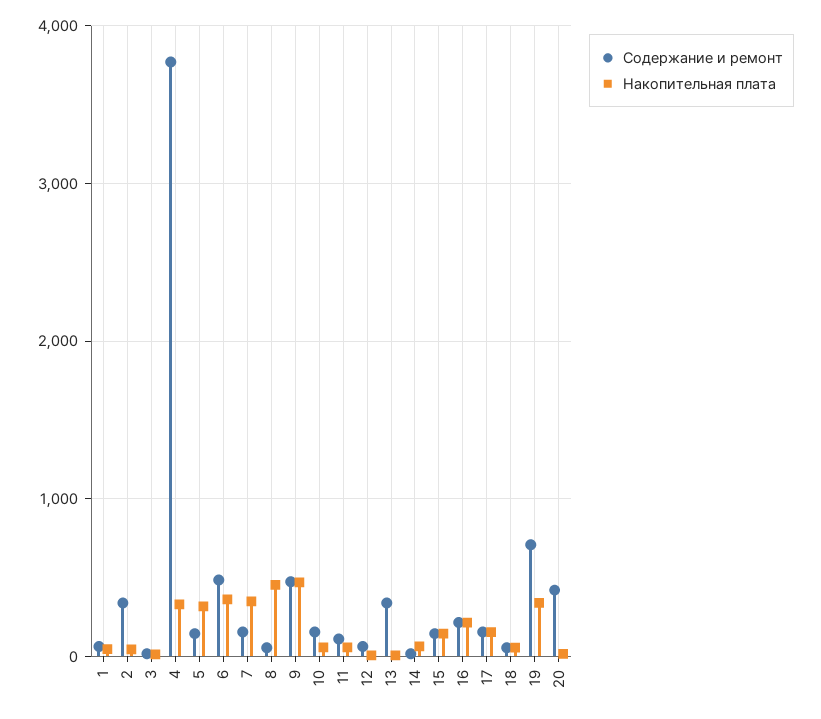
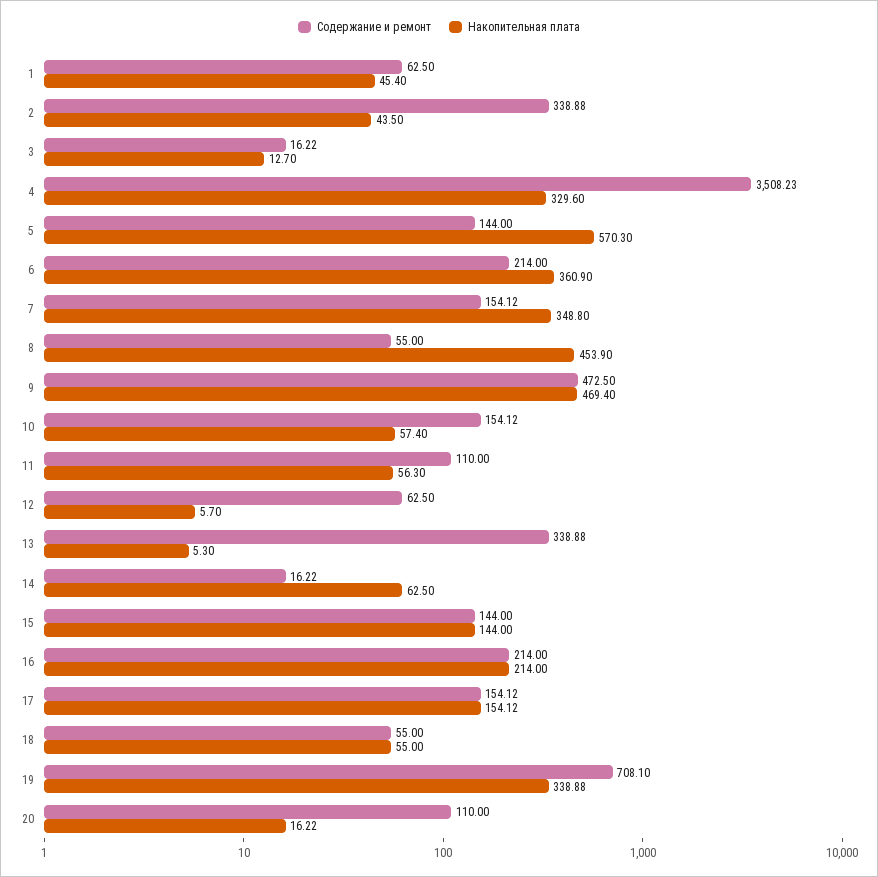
  {
    "Содержание и ремонт": {
      "1": 62.5,
      "2": 338.88,
      "3": 16.22,
-     "4": 3800,
+     "4": 3508.23,
      "5": 144,
-     "6": 500,
+     "6": 214,
      "7": 154.12,
      "8": 55,
      "9": 472.5,
      "10": 154.12,
      "11": 110,
      "12": 62.5,
      "13": 338.88,
      "14": 16.22,
      "15": 144,
      "16": 214,
      "17": 154.12,
      "18": 55,
      "19": 708.1,
-     "20": 400
+     "20": 110
    },
    "Накопительная плата": {
      "1": 45.4,
      "2": 43.5,
      "3": 12.7,
      "4": 329.6,
-     "5": 300,
+     "5": 570.3,
      "6": 360.9,
      "7": 348.8,
      "8": 453.9,
      "9": 469.4,
      "10": 57.4,
      "11": 56.3,
      "12": 5.7,
      "13": 5.3,
      "14": 62.5,
      "15": 144,
      "16": 214,
      "17": 154.12,
      "18": 55,
      "19": 338.88,
      "20": 16.22
    }
  }

